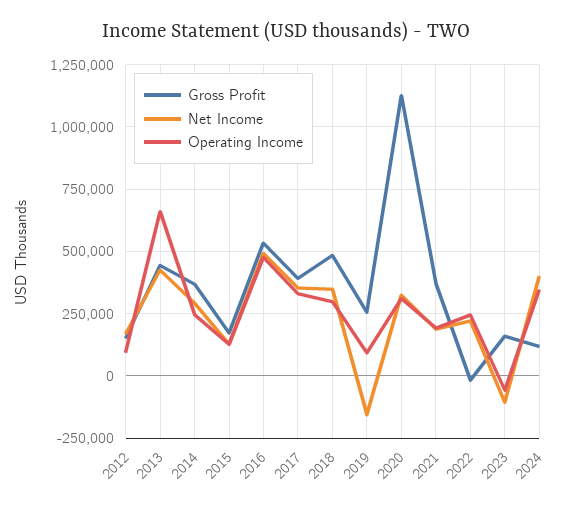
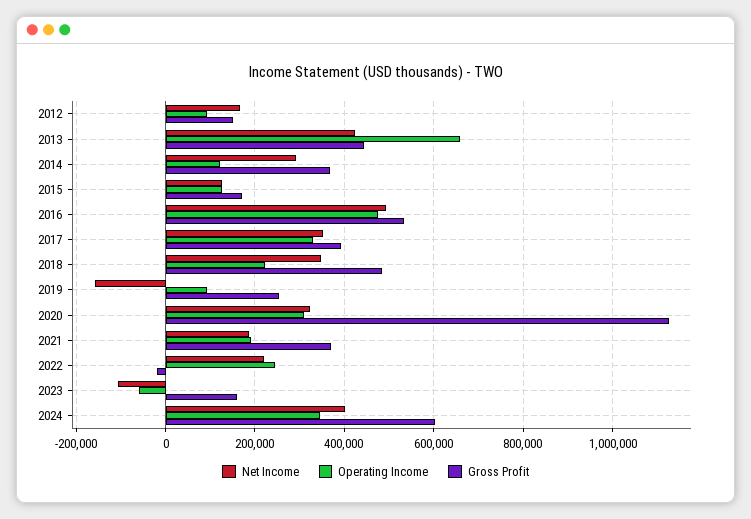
  {
    "Gross Profit": {
      "2012": 160000,
      "2013": 440000,
      "2014": 360000,
      "2015": 180000,
      "2016": 540000,
      "2017": 400000,
      "2018": 480000,
      "2019": 260000,
      "2020": 1120000,
      "2021": 380000,
      "2022": -20000,
      "2023": 160000,
-     "2024": 125000
+     "2024": 600000
    },
    "Net Income": {
      "2012": 160000,
      "2013": 420000,
      "2014": 300000,
      "2015": 120000,
      "2016": 500000,
      "2017": 360000,
      "2018": 340000,
      "2019": -160000,
      "2020": 320000,
      "2021": 180000,
      "2022": 220000,
      "2023": -100000,
      "2024": 400000
    },
    "Operating Income": {
      "2012": 100000,
      "2013": 660000,
-     "2014": 250000,
+     "2014": 120000,
      "2015": 120000,
      "2016": 480000,
      "2017": 340000,
-     "2018": 300000,
+     "2018": 220000,
      "2019": 100000,
      "2020": 320000,
      "2021": 200000,
      "2022": 240000,
      "2023": -60000,
      "2024": 340000
    }
  }

